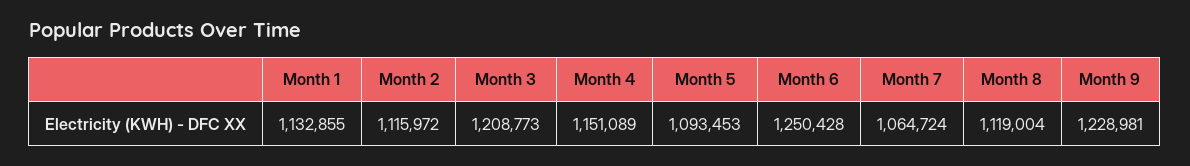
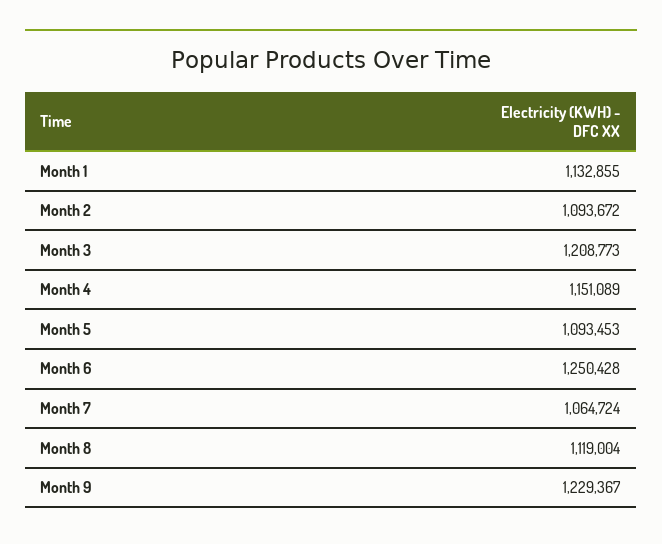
  {
    "Month 1": 1132855,
-   "Month 2": 1115972,
+   "Month 2": 1093672,
    "Month 3": 1208773,
    "Month 4": 1151089,
    "Month 5": 1093453,
    "Month 6": 1250428,
    "Month 7": 1064724,
    "Month 8": 1119004,
-   "Month 9": 1228981
+   "Month 9": 1229367
  }

